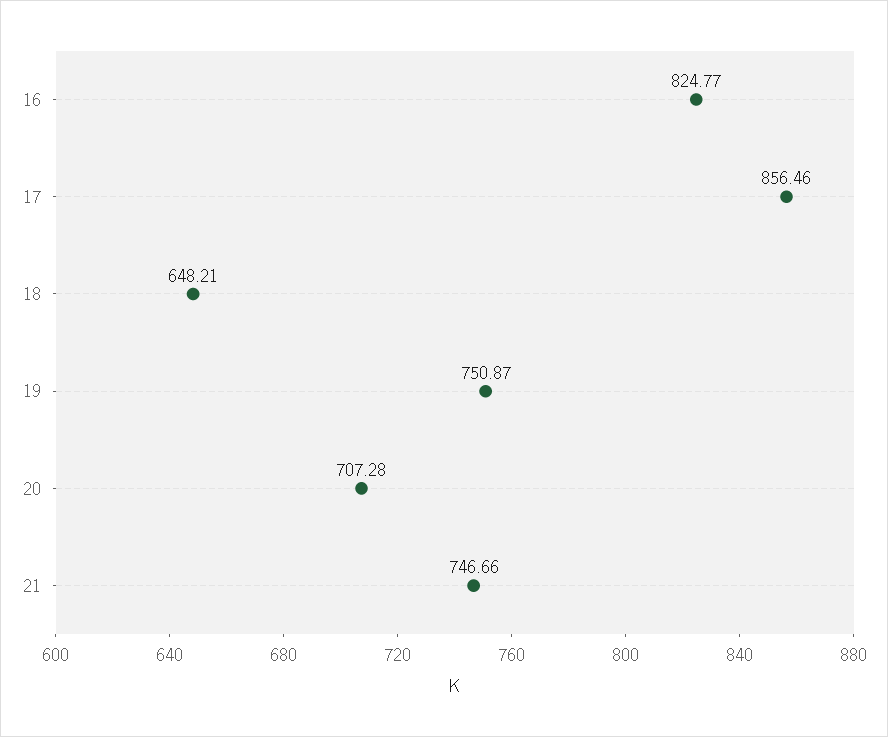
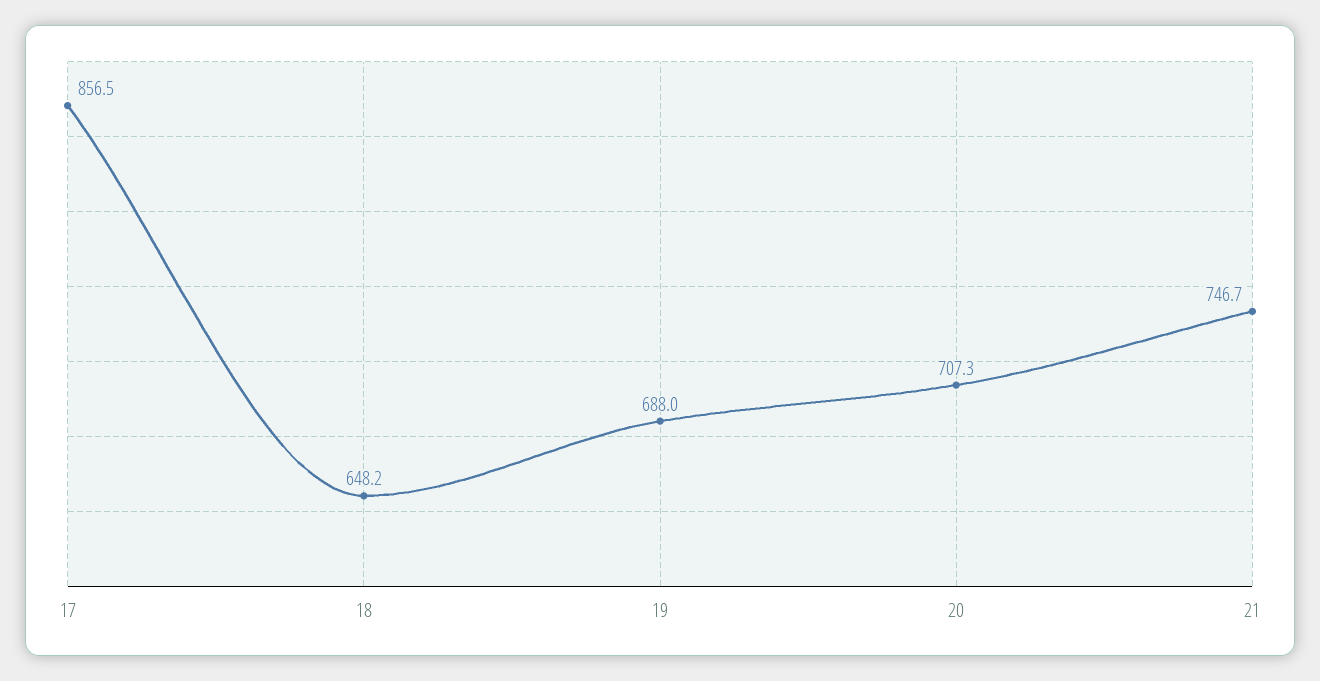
  {
-   "16": 824.77,
    "17": 856.46,
    "18": 648.21,
-   "19": 750.87,
+   "19": 688,
    "20": 707.28,
    "21": 746.66
  }

